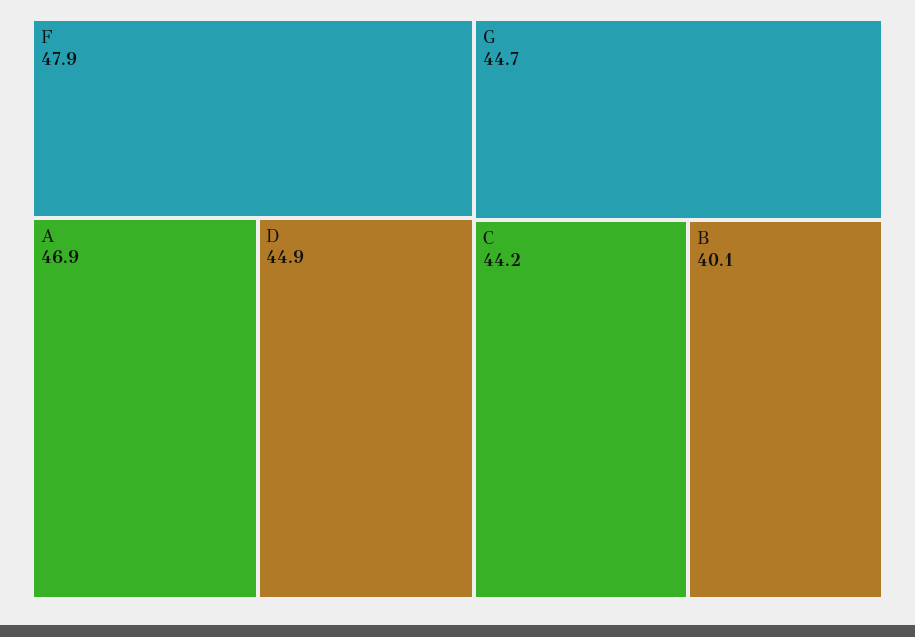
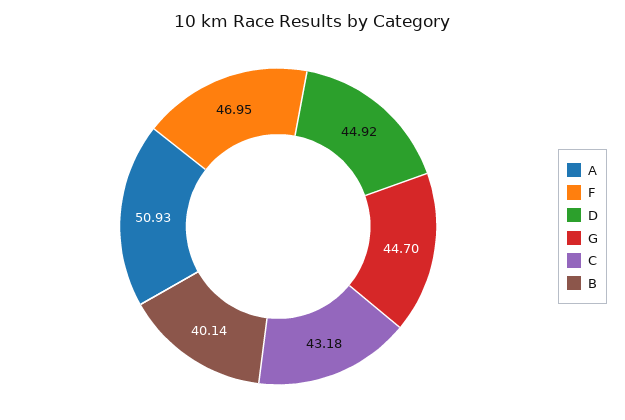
  {
-   "F": 47.9,
+   "F": 46.95,
-   "A": 46.9,
+   "A": 50.93,
    "D": 44.92,
    "G": 44.7,
-   "C": 44.2,
+   "C": 43.18,
    "B": 40.14
  }

